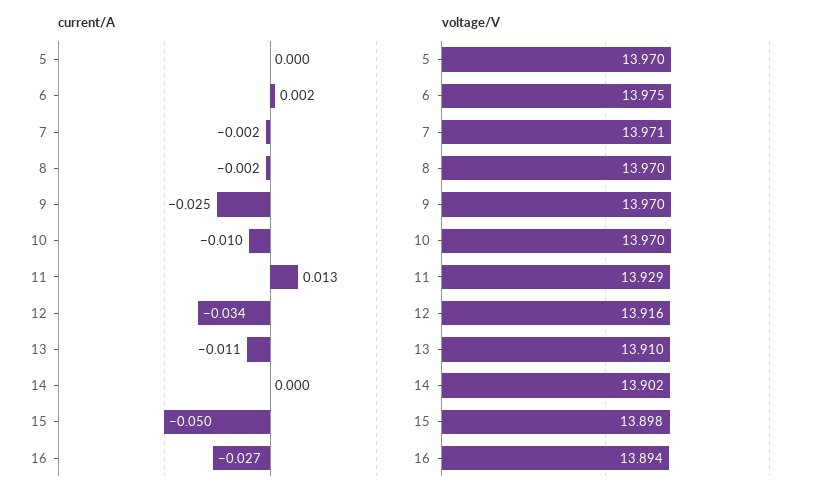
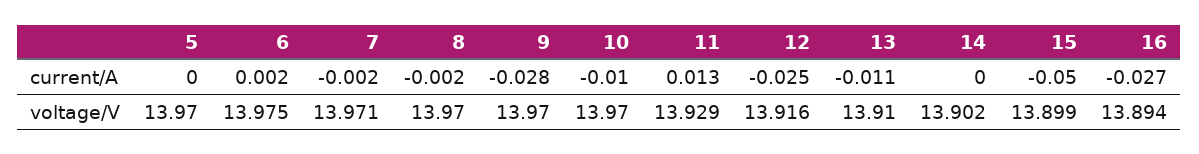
  {
    "current/A": {
      "5": 0,
      "6": 0.002,
      "7": -0.002,
      "8": -0.002,
-     "9": -0.025,
+     "9": -0.028,
      "10": -0.01,
      "11": 0.013,
-     "12": -0.034,
+     "12": -0.025,
      "13": -0.011,
      "14": 0,
      "15": -0.05,
      "16": -0.027
    },
    "voltage/V": {
      "5": 13.97,
      "6": 13.975,
      "7": 13.971,
      "8": 13.97,
      "9": 13.97,
      "10": 13.97,
      "11": 13.929,
      "12": 13.916,
      "13": 13.91,
      "14": 13.902,
-     "15": 13.898,
+     "15": 13.899,
      "16": 13.894
    }
  }

